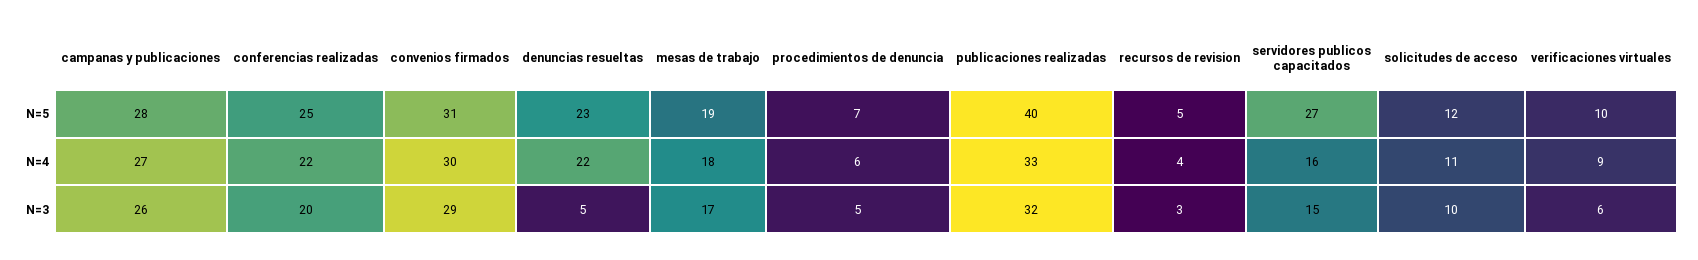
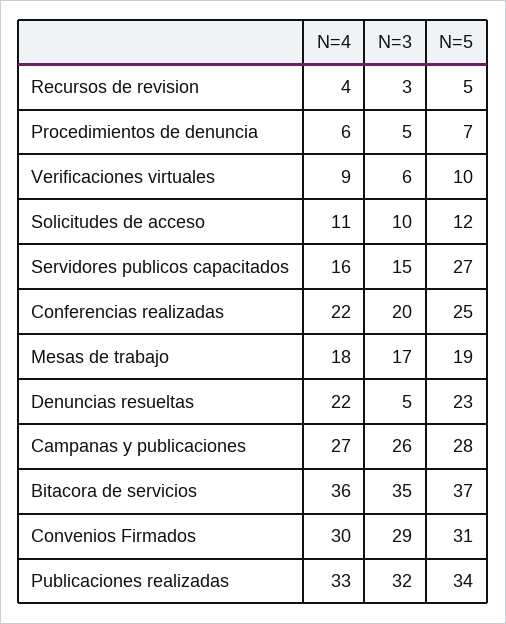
  {
    "campanas y publicaciones": {
      "N=5": 28,
      "N=4": 27,
      "N=3": 26
    },
    "conferencias realizadas": {
      "N=5": 25,
      "N=4": 22,
      "N=3": 20
    },
    "convenios firmados": {
      "N=5": 31,
      "N=4": 30,
      "N=3": 29
    },
    "denuncias resueltas": {
      "N=5": 23,
      "N=4": 22,
      "N=3": 5
    },
    "mesas de trabajo": {
      "N=5": 19,
      "N=4": 18,
      "N=3": 17
    },
    "procedimientos de denuncia": {
      "N=5": 7,
      "N=4": 6,
      "N=3": 5
    },
    "publicaciones realizadas": {
-     "N=5": 40,
+     "N=5": 34,
      "N=4": 33,
      "N=3": 32
    },
    "recursos de revision": {
      "N=5": 5,
      "N=4": 4,
      "N=3": 3
    },
    "servidores publicos capacitados": {
      "N=5": 27,
      "N=4": 16,
      "N=3": 15
    },
    "solicitudes de acceso": {
      "N=5": 12,
      "N=4": 11,
      "N=3": 10
    },
    "verificaciones virtuales": {
      "N=5": 10,
      "N=4": 9,
      "N=3": 6
-   }
+   },
+   "Bitacora de servicios": {
+     "N=4": 36,
+     "N=3": 35,
+     "N=5": 37
+   }
  }

